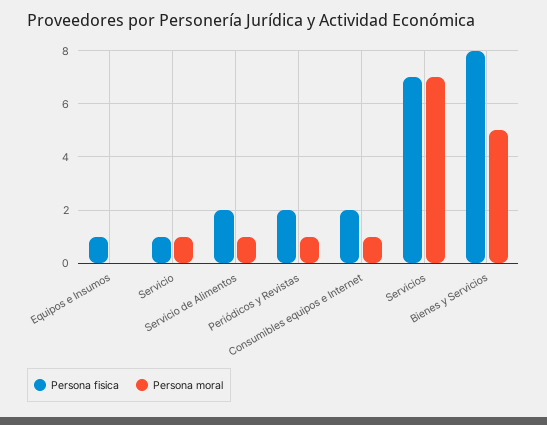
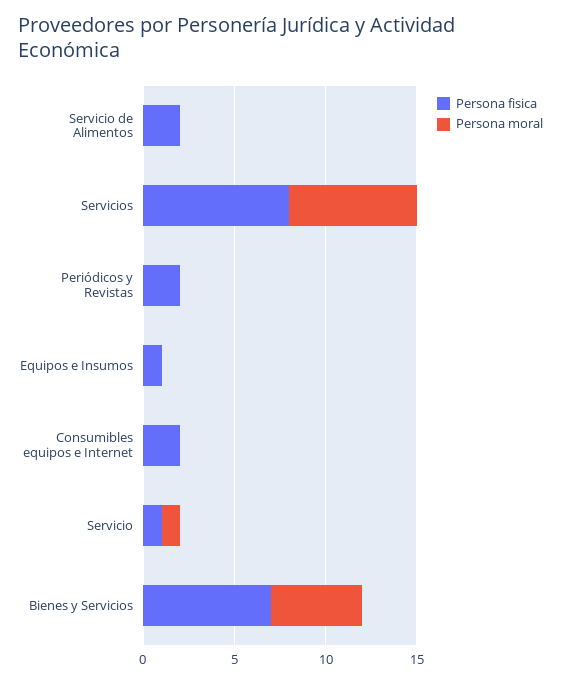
  {
    "Persona fisica": {
      "Equipos e Insumos": 1,
      "Servicio": 1,
      "Servicio de Alimentos": 2,
      "Periódicos y Revistas": 2,
      "Consumibles equipos e Internet": 2,
-     "Servicios": 7,
+     "Servicios": 8,
-     "Bienes y Servicios": 8
+     "Bienes y Servicios": 7
    },
    "Persona moral": {
      "Equipos e Insumos": 0,
      "Servicio": 1,
-     "Servicio de Alimentos": 1,
+     "Servicio de Alimentos": 0,
-     "Periódicos y Revistas": 1,
+     "Periódicos y Revistas": 0,
-     "Consumibles equipos e Internet": 1,
+     "Consumibles equipos e Internet": 0,
      "Servicios": 7,
      "Bienes y Servicios": 5
    }
  }

